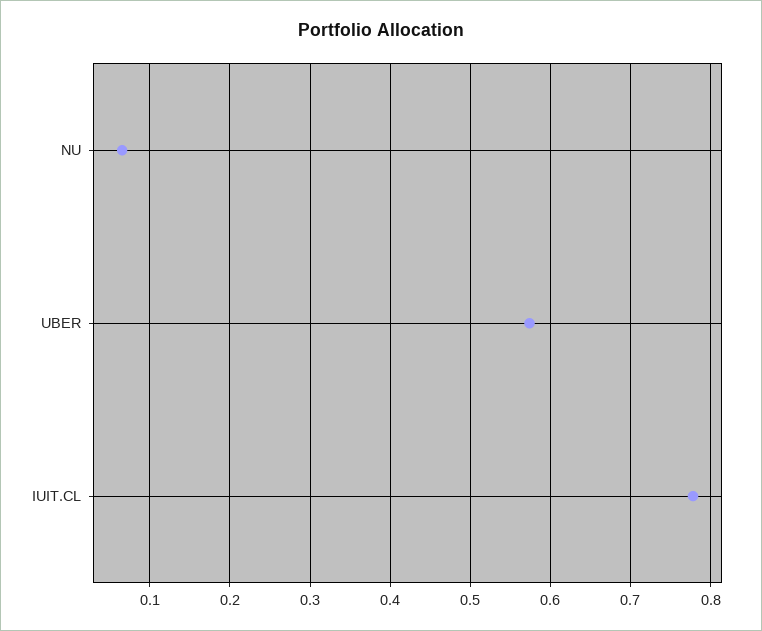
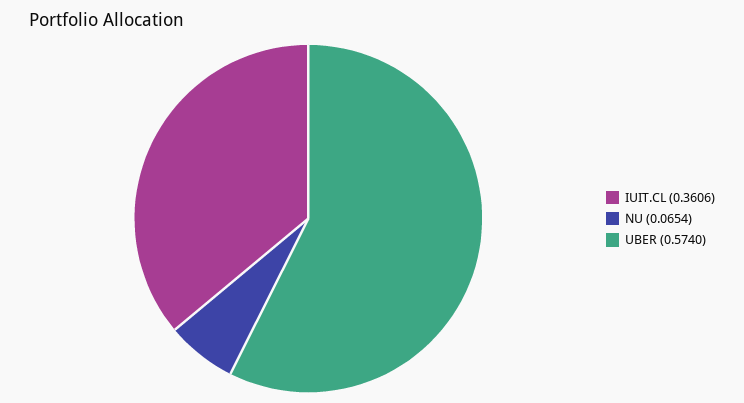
  {
    "NU": 0.0654,
    "UBER": 0.574,
-   "IUIT.CL": 0.78
+   "IUIT.CL": 0.3606
  }

